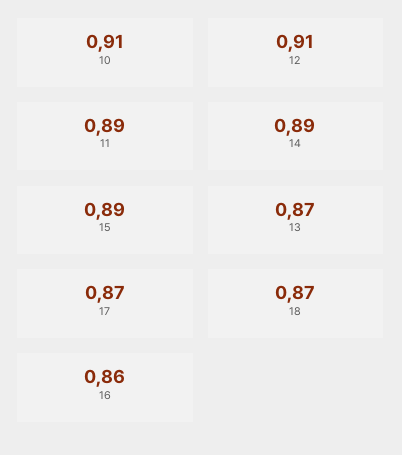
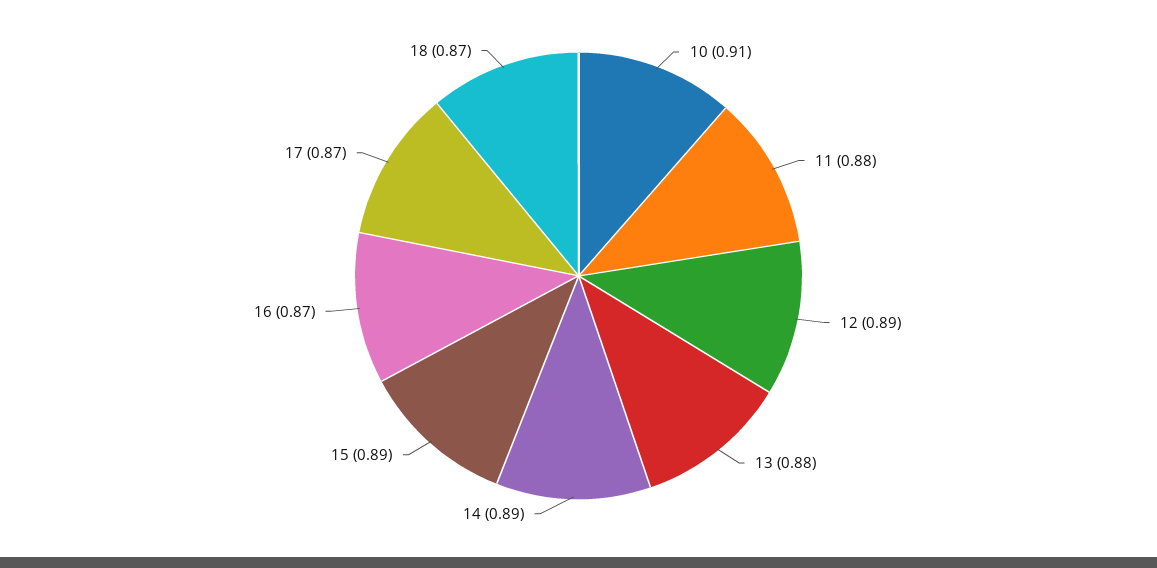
  {
    "10": 0.91,
-   "12": 0.91,
+   "12": 0.89,
-   "11": 0.89,
+   "11": 0.88,
    "14": 0.89,
    "15": 0.89,
-   "13": 0.87,
+   "13": 0.88,
    "17": 0.87,
    "18": 0.87,
-   "16": 0.86
+   "16": 0.87
  }

